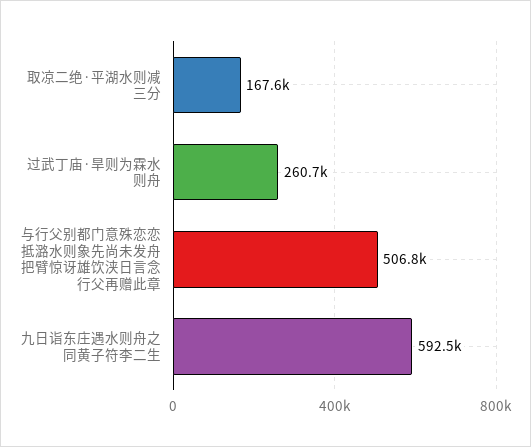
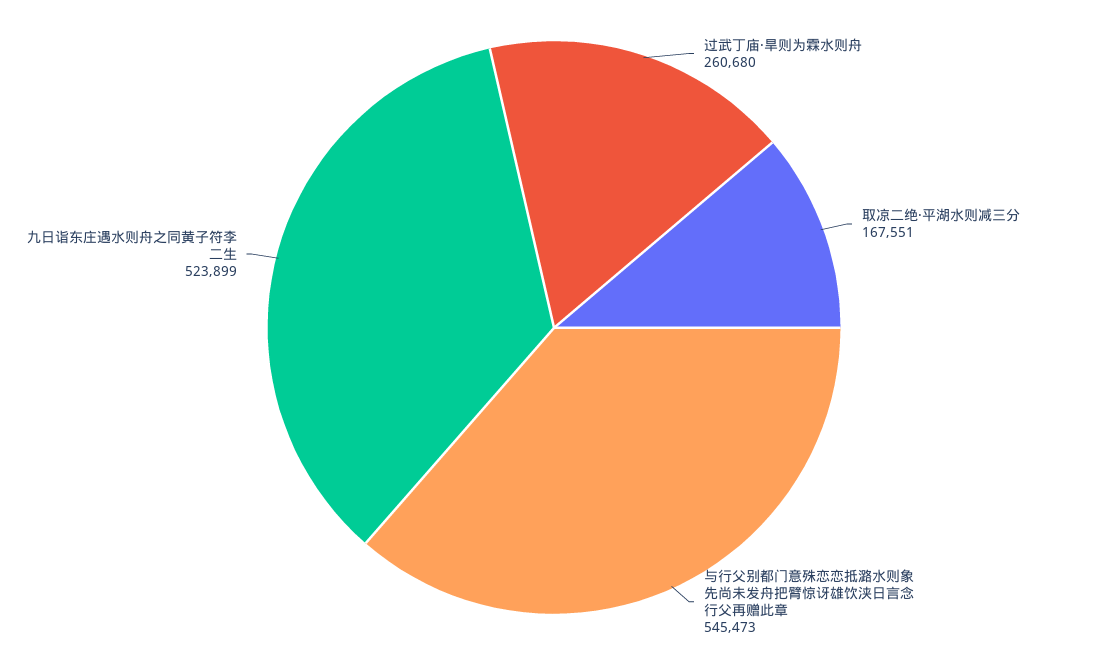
  {
    "取凉二绝·平湖水则减三分": 167551,
    "过武丁庙·旱则为霖水则舟": 260680,
-   "与行父别都门意殊恋恋抵潞水则象先尚未发舟把臂惊讶雄饮浃日言念行父再赠此章": 506800,
+   "与行父别都门意殊恋恋抵潞水则象先尚未发舟把臂惊讶雄饮浃日言念行父再赠此章": 545473,
-   "九日诣东庄遇水则舟之同黄子符李二生": 592500
+   "九日诣东庄遇水则舟之同黄子符李二生": 523899
  }

